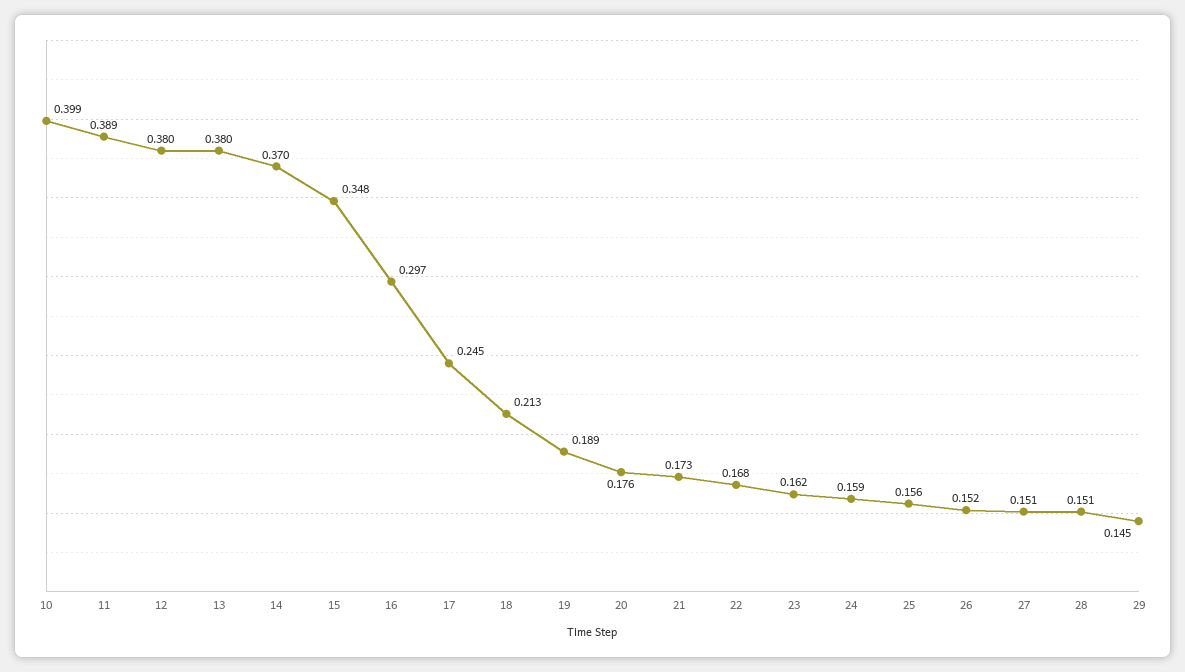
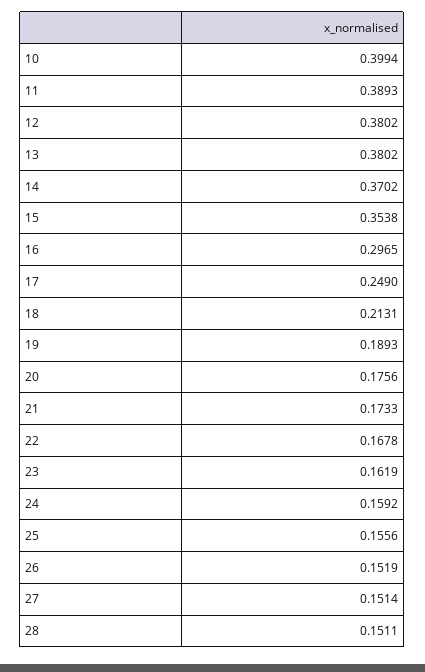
  {
    "10": 0.3994,
    "11": 0.3893,
    "12": 0.3802,
    "13": 0.3802,
    "14": 0.3702,
-   "15": 0.348,
+   "15": 0.3538,
    "16": 0.2965,
-   "17": 0.245,
+   "17": 0.249,
    "18": 0.2131,
    "19": 0.1893,
    "20": 0.1756,
    "21": 0.1733,
    "22": 0.1678,
    "23": 0.1619,
    "24": 0.1592,
    "25": 0.1556,
    "26": 0.1519,
    "27": 0.1514,
-   "28": 0.1511,
+   "28": 0.1511
-   "29": 0.145
  }

